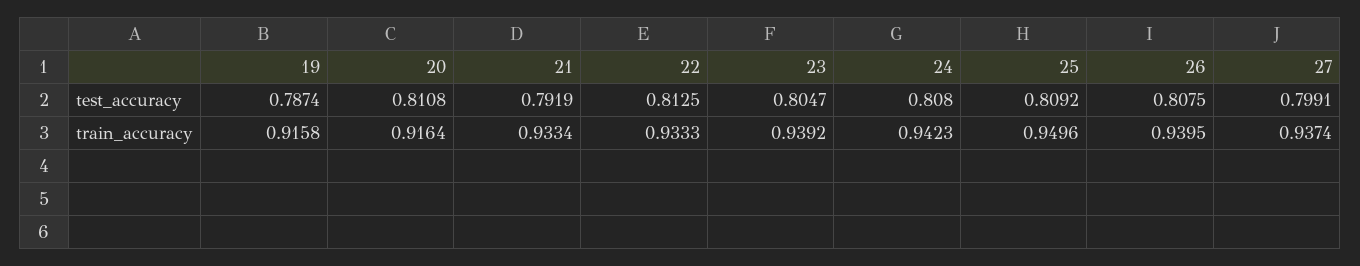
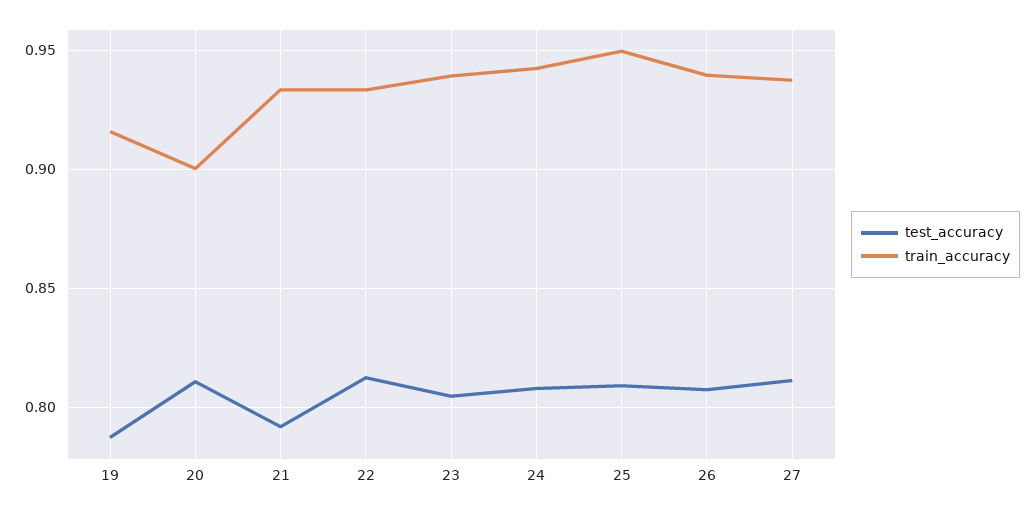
  {
    "test_accuracy": {
      "19": 0.7874,
      "20": 0.8108,
      "21": 0.7919,
      "22": 0.8125,
      "23": 0.8047,
      "24": 0.808,
      "25": 0.8092,
      "26": 0.8075,
-     "27": 0.7991
+     "27": 0.81
    },
    "train_accuracy": {
      "19": 0.9158,
-     "20": 0.9164,
+     "20": 0.9,
      "21": 0.9334,
      "22": 0.9333,
      "23": 0.9392,
      "24": 0.9423,
      "25": 0.9496,
      "26": 0.9395,
      "27": 0.9374
    }
  }

